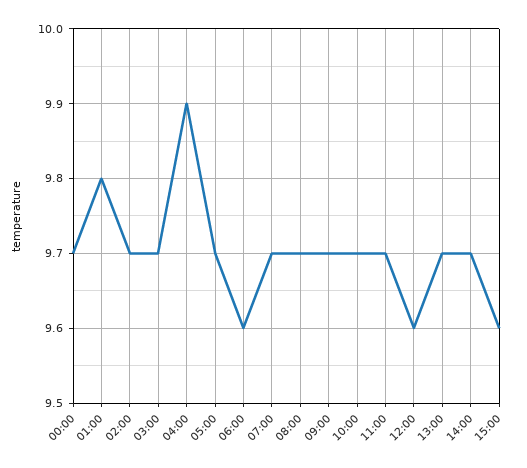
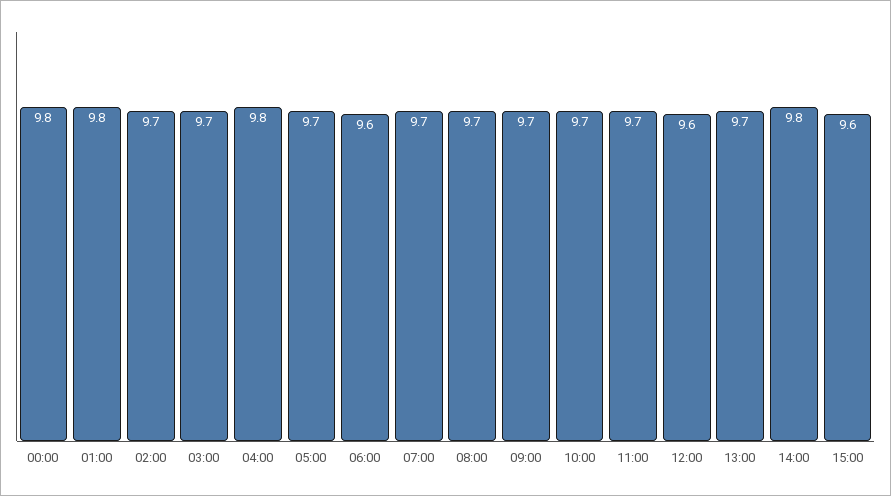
  {
-   "00:00": 9.7,
+   "00:00": 9.8,
    "01:00": 9.8,
    "02:00": 9.7,
    "03:00": 9.7,
-   "04:00": 9.9,
+   "04:00": 9.8,
    "05:00": 9.7,
    "06:00": 9.6,
    "07:00": 9.7,
    "08:00": 9.7,
    "09:00": 9.7,
    "10:00": 9.7,
    "11:00": 9.7,
    "12:00": 9.6,
    "13:00": 9.7,
-   "14:00": 9.7,
+   "14:00": 9.8,
    "15:00": 9.6
  }

